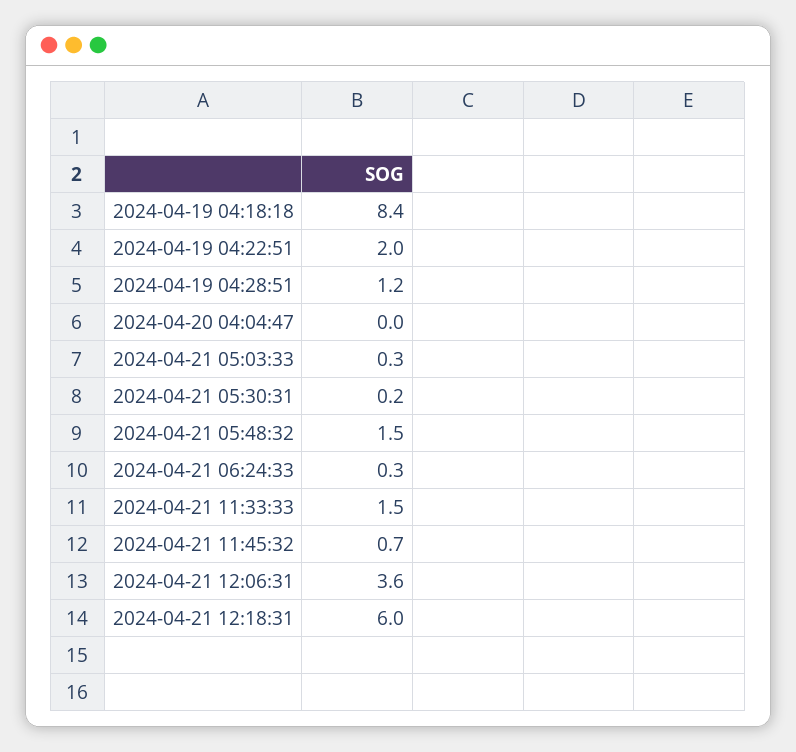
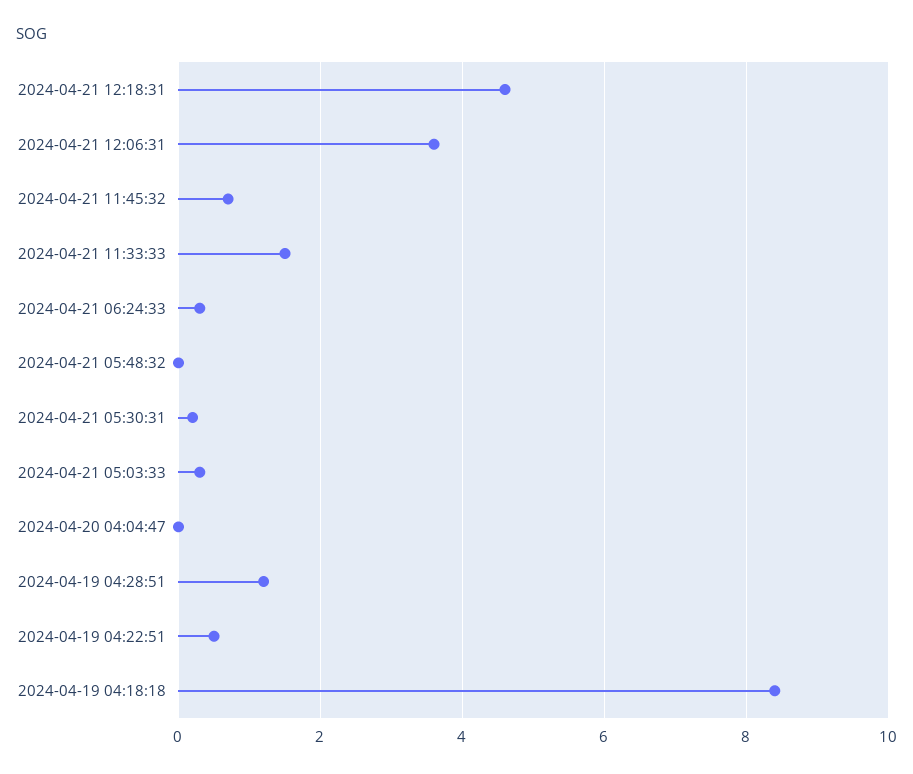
  {
    "2024-04-19 04:18:18": 8.4,
-   "2024-04-19 04:22:51": 2,
+   "2024-04-19 04:22:51": 0.5,
    "2024-04-19 04:28:51": 1.2,
    "2024-04-20 04:04:47": 0,
    "2024-04-21 05:03:33": 0.3,
    "2024-04-21 05:30:31": 0.2,
-   "2024-04-21 05:48:32": 1.5,
+   "2024-04-21 05:48:32": 0,
    "2024-04-21 06:24:33": 0.3,
    "2024-04-21 11:33:33": 1.5,
    "2024-04-21 11:45:32": 0.7,
    "2024-04-21 12:06:31": 3.6,
-   "2024-04-21 12:18:31": 6
+   "2024-04-21 12:18:31": 4.5
  }

